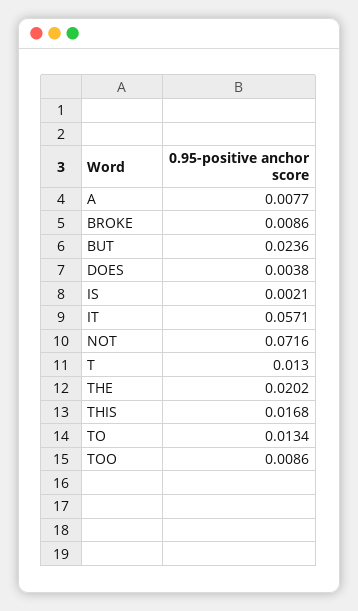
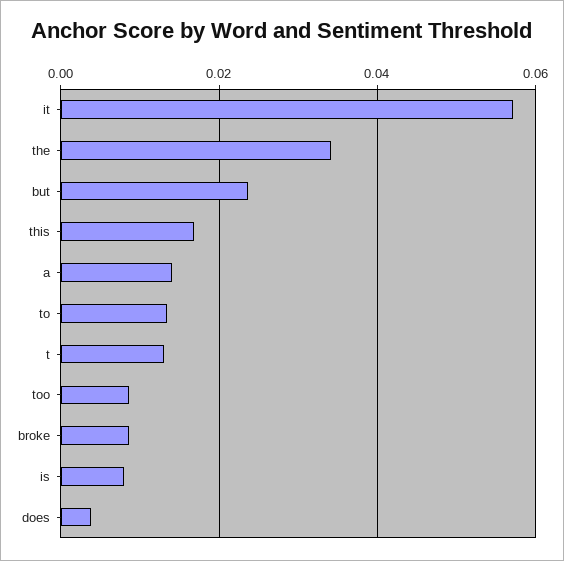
  {
-   "A": 0.0077,
+   "A": 0.014,
    "BROKE": 0.0086,
    "BUT": 0.0236,
    "DOES": 0.0038,
-   "IS": 0.0021,
+   "IS": 0.008,
    "IT": 0.0571,
-   "NOT": 0.0716,
    "T": 0.013,
-   "THE": 0.0202,
+   "THE": 0.034,
    "THIS": 0.0168,
    "TO": 0.0134,
    "TOO": 0.0086
  }

